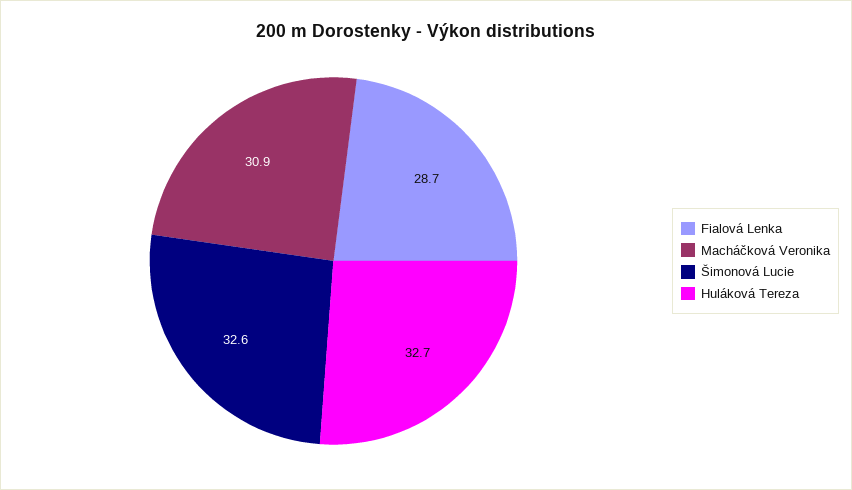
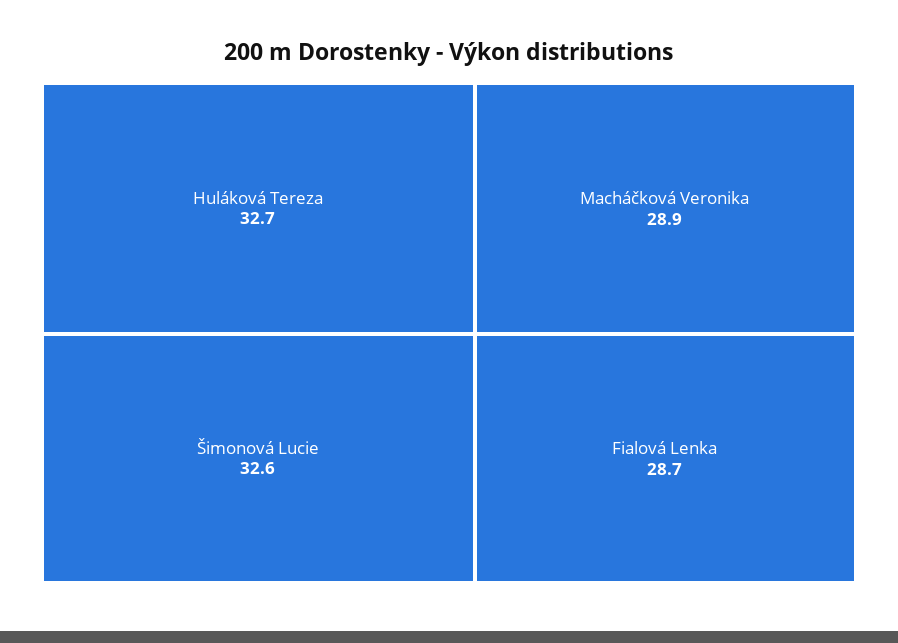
  {
    "Fialová Lenka": 28.7,
-   "Macháčková Veronika": 30.9,
+   "Macháčková Veronika": 28.9,
    "Šimonová Lucie": 32.6,
    "Huláková Tereza": 32.7
  }

